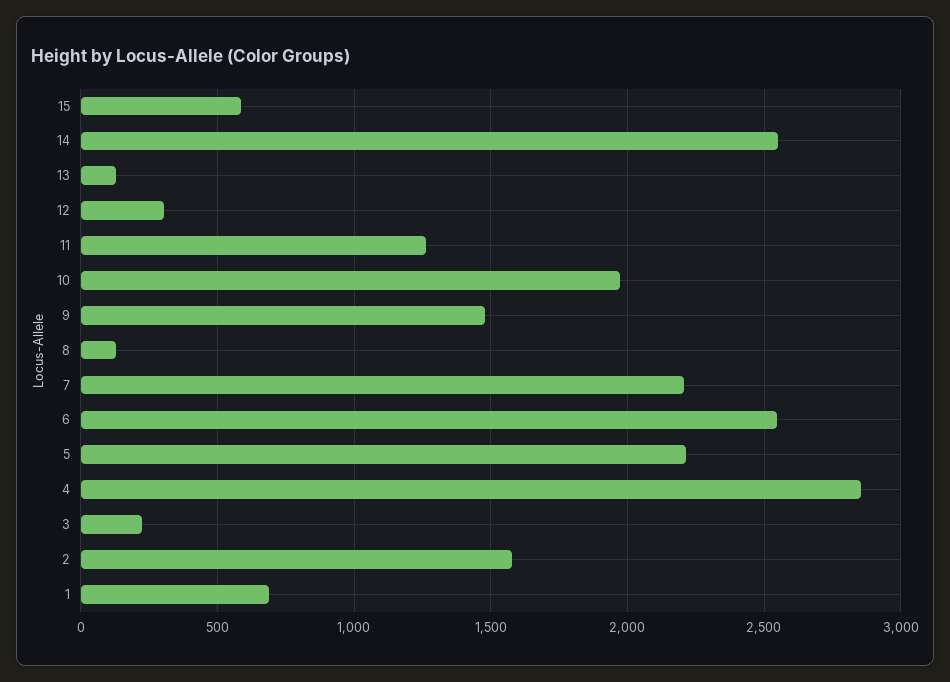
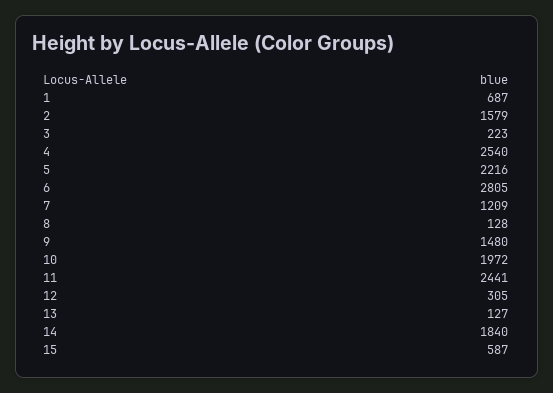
  {
    "15": 587,
-   "14": 2550,
+   "14": 1840,
    "13": 127,
    "12": 305,
-   "11": 1250,
+   "11": 2441,
    "10": 1972,
    "9": 1480,
    "8": 128,
-   "7": 2200,
+   "7": 1209,
-   "6": 2550,
+   "6": 2805,
    "5": 2216,
-   "4": 2850,
+   "4": 2540,
    "3": 223,
    "2": 1579,
    "1": 687
  }

